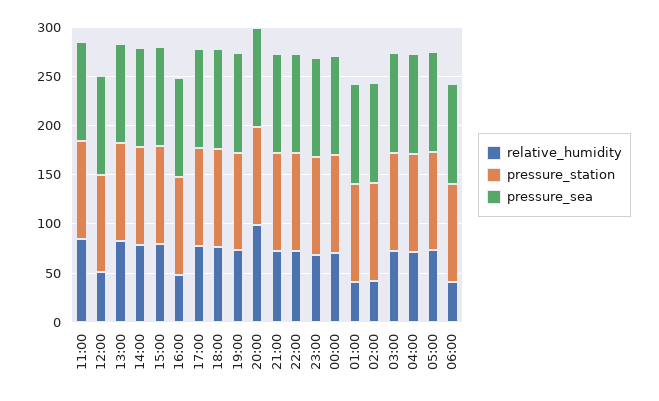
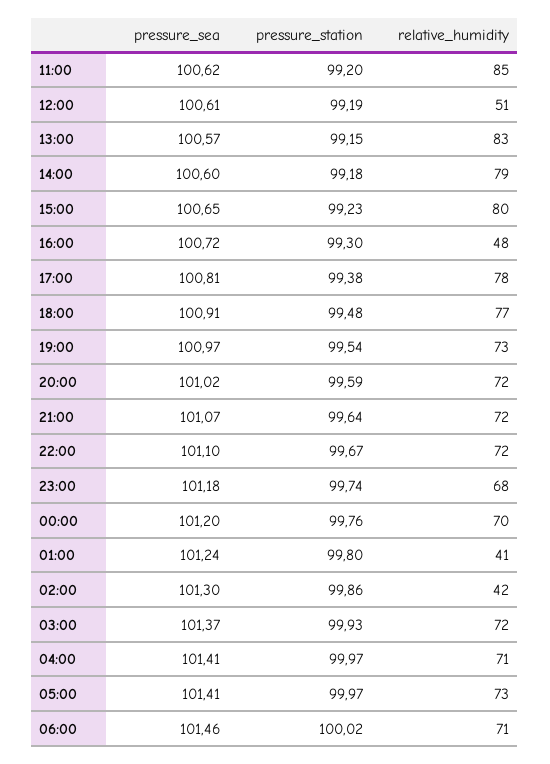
  {
    "relative_humidity": {
      "11:00": 85,
      "12:00": 51,
      "13:00": 83,
      "14:00": 79,
      "15:00": 80,
      "16:00": 48,
      "17:00": 78,
      "18:00": 77,
      "19:00": 73,
-     "20:00": 100,
+     "20:00": 72,
      "21:00": 72,
      "22:00": 72,
      "23:00": 68,
      "00:00": 70,
      "01:00": 41,
      "02:00": 42,
      "03:00": 72,
      "04:00": 71,
      "05:00": 73,
-     "06:00": 40
+     "06:00": 71
    },
    "pressure_station": {
      "11:00": 99.2,
      "12:00": 99.19,
      "13:00": 99.15,
      "14:00": 99.18,
      "15:00": 99.23,
      "16:00": 99.3,
      "17:00": 99.38,
      "18:00": 99.48,
      "19:00": 99.54,
      "20:00": 99.59,
      "21:00": 99.64,
      "22:00": 99.67,
      "23:00": 99.74,
      "00:00": 99.76,
      "01:00": 99.8,
      "02:00": 99.86,
      "03:00": 99.93,
      "04:00": 99.97,
      "05:00": 99.97,
      "06:00": 100.02
    },
    "pressure_sea": {
      "11:00": 100.62,
      "12:00": 100.61,
      "13:00": 100.57,
      "14:00": 100.6,
      "15:00": 100.65,
      "16:00": 100.72,
      "17:00": 100.81,
      "18:00": 100.91,
      "19:00": 100.97,
      "20:00": 101.02,
      "21:00": 101.07,
      "22:00": 101.1,
      "23:00": 101.18,
      "00:00": 101.2,
      "01:00": 101.24,
      "02:00": 101.3,
      "03:00": 101.37,
      "04:00": 101.41,
      "05:00": 101.41,
      "06:00": 101.46
    }
  }

